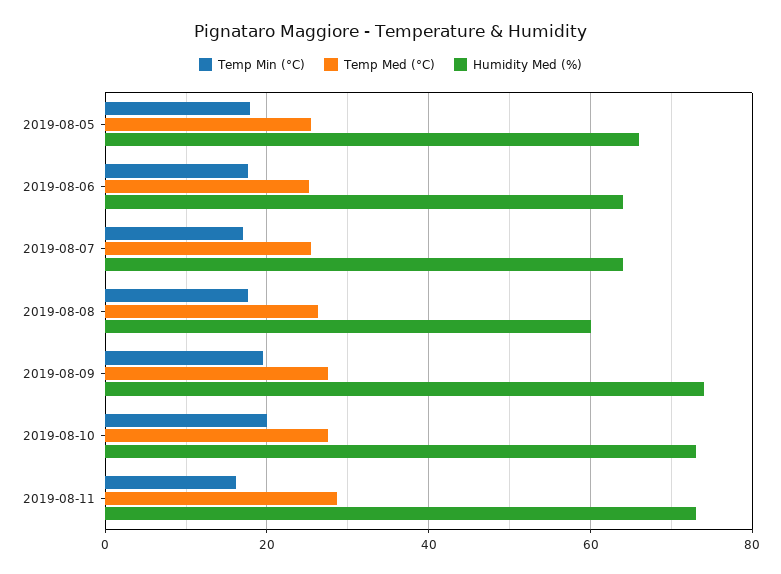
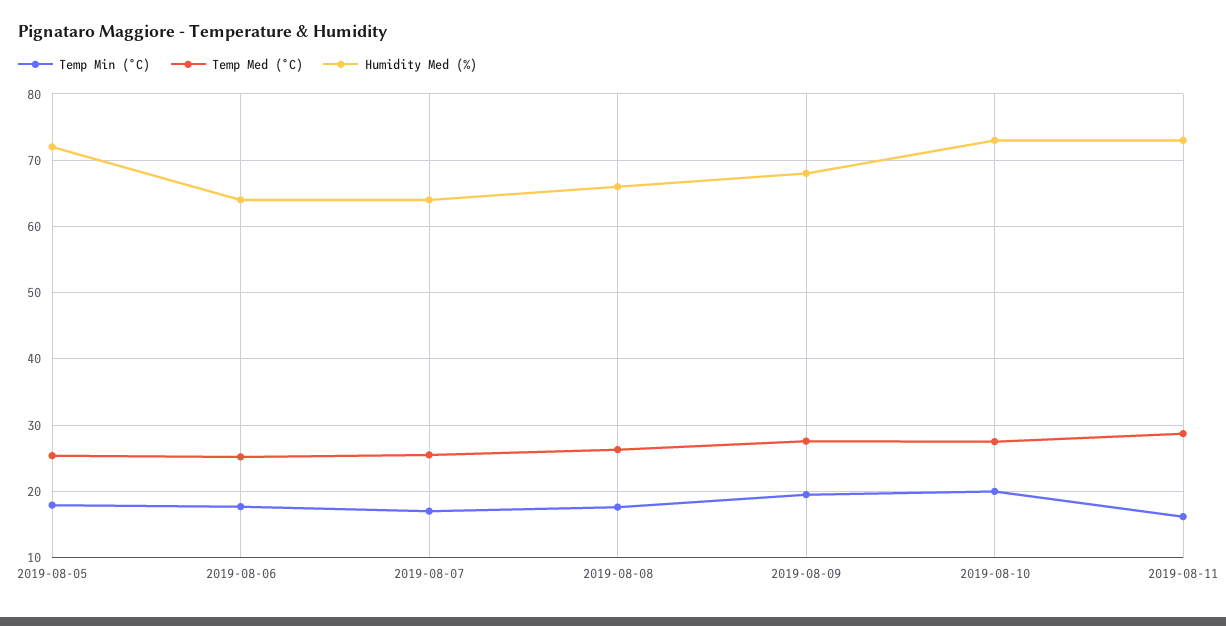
  {
    "Temp Min (°C)": {
      "2019-08-05": 18,
      "2019-08-06": 18,
      "2019-08-07": 17,
      "2019-08-08": 18,
      "2019-08-09": 20,
      "2019-08-10": 20,
      "2019-08-11": 16
    },
    "Temp Med (°C)": {
      "2019-08-05": 25,
      "2019-08-06": 25,
      "2019-08-07": 26,
      "2019-08-08": 26,
      "2019-08-09": 28,
      "2019-08-10": 28,
      "2019-08-11": 29
    },
    "Humidity Med (%)": {
-     "2019-08-05": 66,
+     "2019-08-05": 72,
      "2019-08-06": 64,
      "2019-08-07": 64,
-     "2019-08-08": 60,
+     "2019-08-08": 66,
-     "2019-08-09": 74,
+     "2019-08-09": 68,
      "2019-08-10": 73,
      "2019-08-11": 73
    }
  }

